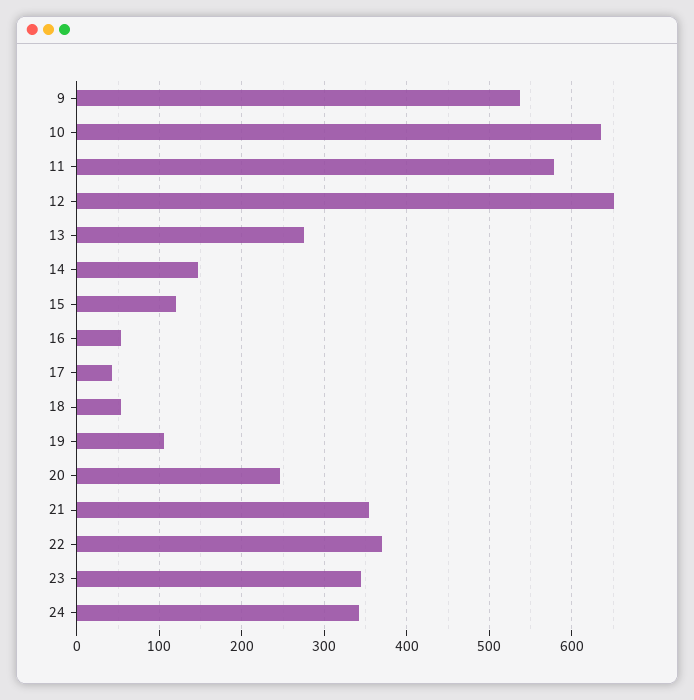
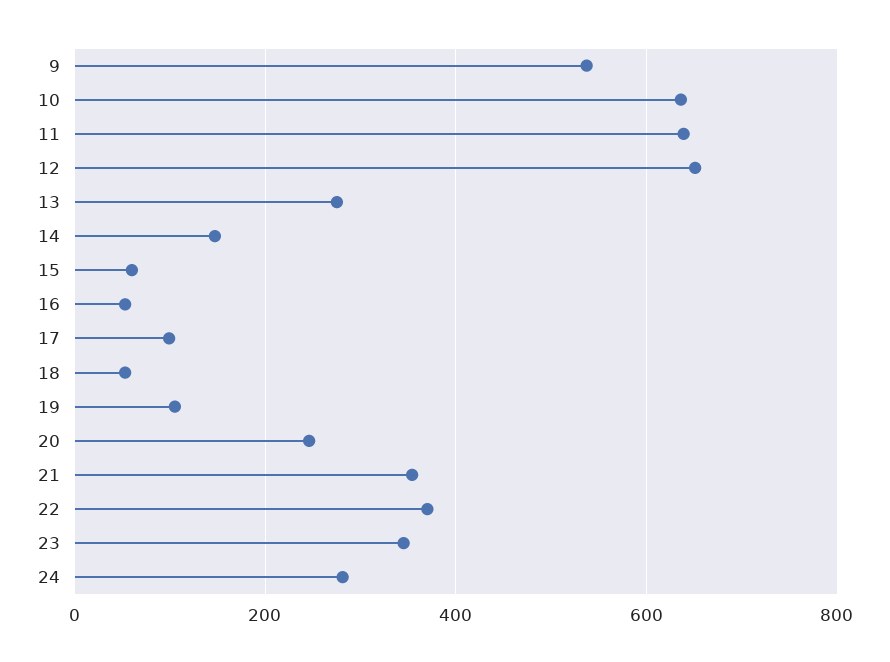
  {
    "9": 540,
    "10": 640,
-   "11": 580,
+   "11": 640,
    "12": 650,
    "13": 280,
    "14": 150,
-   "15": 120,
+   "15": 60,
    "16": 50,
-   "17": 40,
+   "17": 100,
    "18": 50,
    "19": 110,
    "20": 250,
    "21": 350,
    "22": 370,
    "23": 350,
-   "24": 340
+   "24": 280
  }

